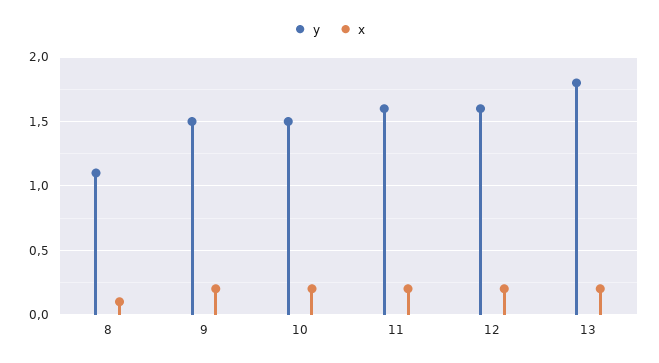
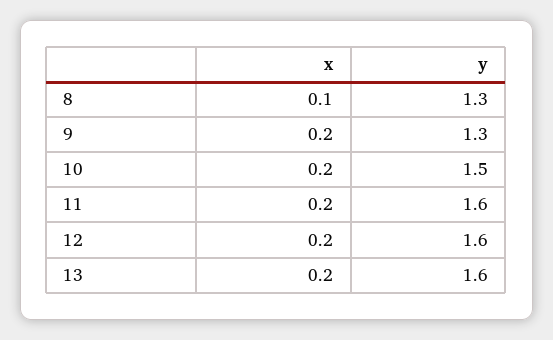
  {
    "y": {
-     "8": 1.1,
+     "8": 1.3,
-     "9": 1.5,
+     "9": 1.3,
      "10": 1.5,
      "11": 1.6,
      "12": 1.6,
-     "13": 1.8
+     "13": 1.6
    },
    "x": {
      "8": 0.1,
      "9": 0.2,
      "10": 0.2,
      "11": 0.2,
      "12": 0.2,
      "13": 0.2
    }
  }

